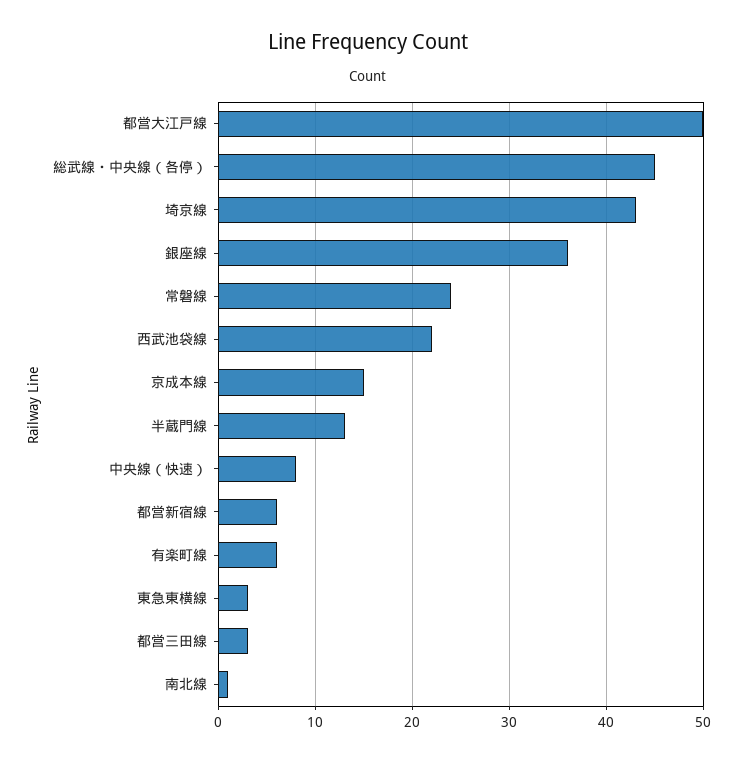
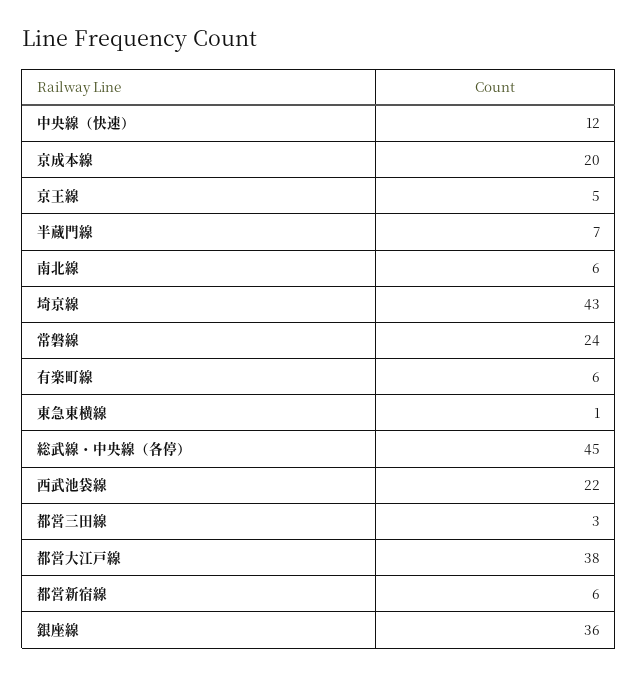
  {
-   "都営大江戸線": 50,
+   "都営大江戸線": 38,
    "総武線・中央線（各停）": 45,
    "埼京線": 43,
    "銀座線": 36,
    "常磐線": 24,
    "西武池袋線": 22,
-   "京成本線": 15,
+   "京成本線": 20,
-   "半蔵門線": 13,
+   "半蔵門線": 7,
-   "中央線（快速）": 8,
+   "中央線（快速）": 12,
    "都営新宿線": 6,
    "有楽町線": 6,
-   "東急東横線": 3,
+   "東急東横線": 1,
    "都営三田線": 3,
-   "南北線": 1
+   "南北線": 6,
+   "京王線": 5
  }

